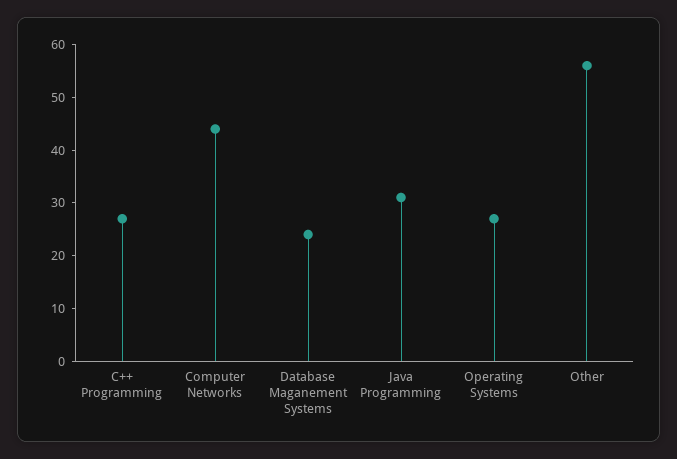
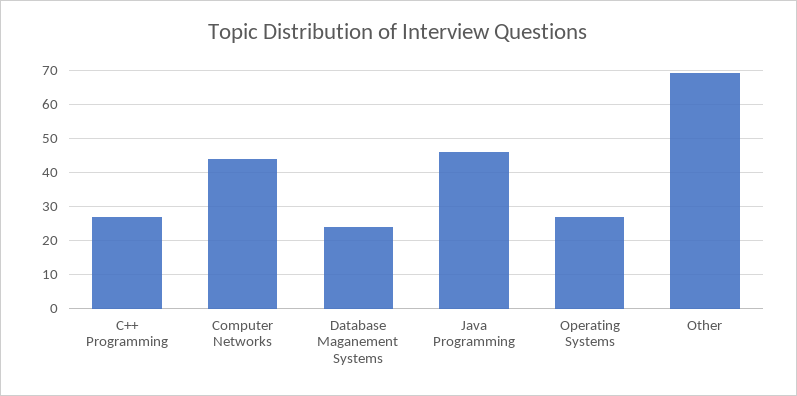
  {
    "C++ Programming": 25,
    "Computer Networks": 45,
    "Database Maganement Systems": 25,
-   "Java Programming": 30,
+   "Java Programming": 45,
    "Operating Systems": 25,
-   "Other": 55
+   "Other": 70
  }

